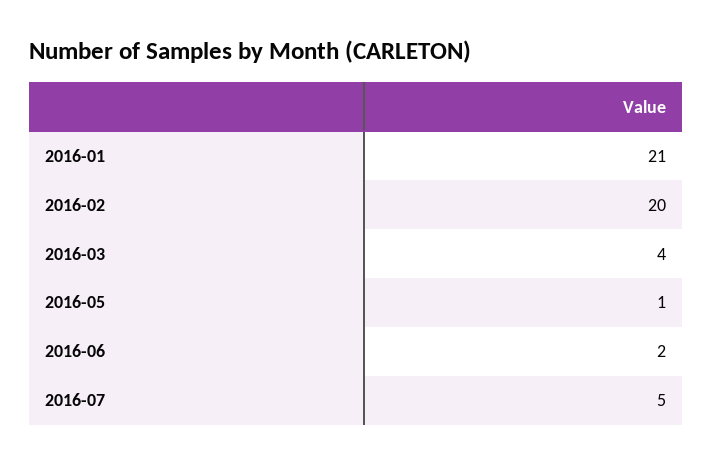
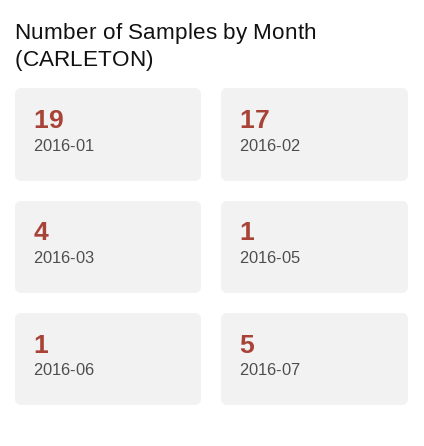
  {
-   "2016-01": 21,
+   "2016-01": 19,
-   "2016-02": 20,
+   "2016-02": 17,
    "2016-03": 4,
    "2016-05": 1,
-   "2016-06": 2,
+   "2016-06": 1,
    "2016-07": 5
  }

